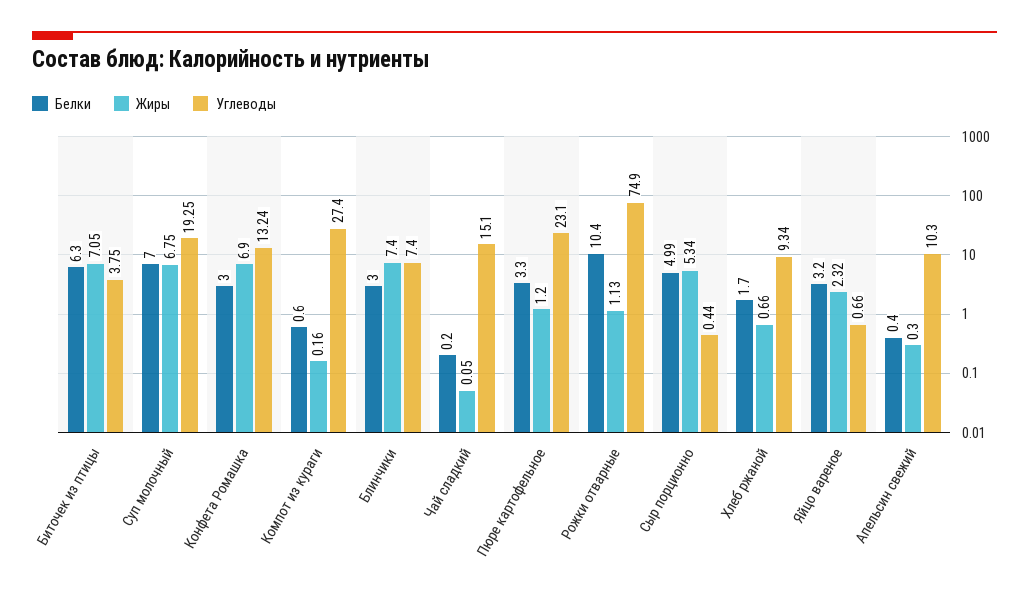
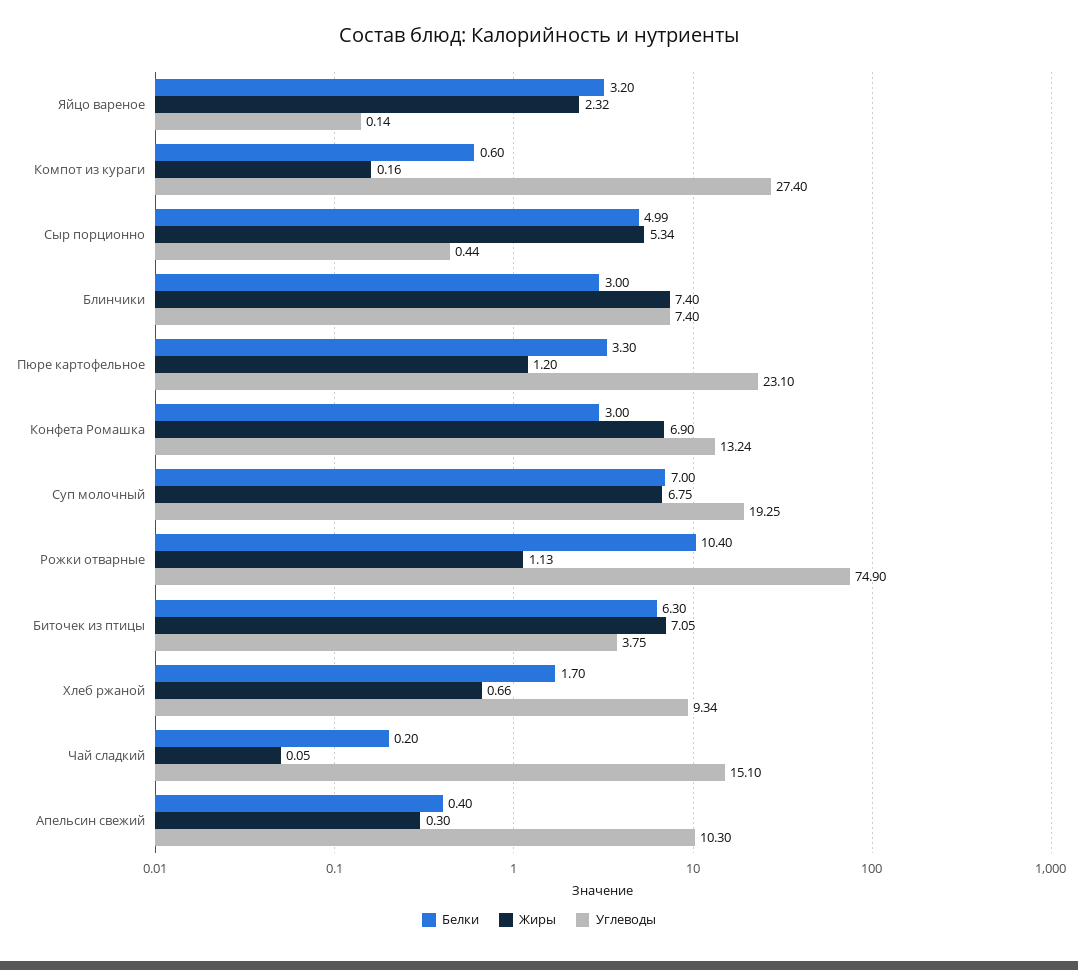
  {
    "Белки": {
      "Биточек из птицы": 6.3,
      "Суп молочный": 7,
      "Конфета Ромашка": 3,
      "Компот из кураги": 0.6,
      "Блинчики": 3,
      "Чай сладкий": 0.2,
      "Пюре картофельное": 3.3,
      "Рожки отварные": 10.4,
      "Сыр порционно": 4.99,
      "Хлеб ржаной": 1.7,
      "Яйцо вареное": 3.2,
      "Апельсин свежий": 0.4
    },
    "Жиры": {
      "Биточек из птицы": 7.05,
      "Суп молочный": 6.75,
      "Конфета Ромашка": 6.9,
      "Компот из кураги": 0.16,
      "Блинчики": 7.4,
      "Чай сладкий": 0.05,
      "Пюре картофельное": 1.2,
      "Рожки отварные": 1.13,
      "Сыр порционно": 5.34,
      "Хлеб ржаной": 0.66,
      "Яйцо вареное": 2.32,
      "Апельсин свежий": 0.3
    },
    "Углеводы": {
      "Биточек из птицы": 3.75,
      "Суп молочный": 19.25,
      "Конфета Ромашка": 13.24,
      "Компот из кураги": 27.4,
      "Блинчики": 7.4,
      "Чай сладкий": 15.1,
      "Пюре картофельное": 23.1,
      "Рожки отварные": 74.9,
      "Сыр порционно": 0.44,
      "Хлеб ржаной": 9.34,
-     "Яйцо вареное": 0.66,
+     "Яйцо вареное": 0.14,
      "Апельсин свежий": 10.3
    }
  }

